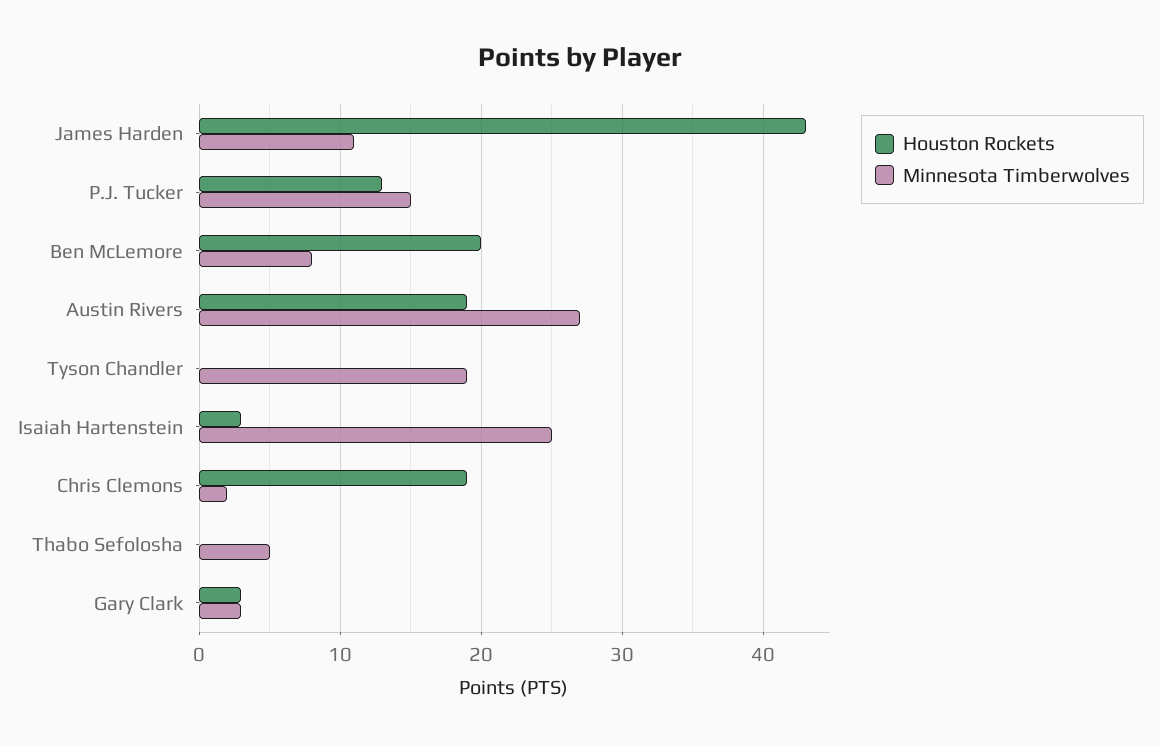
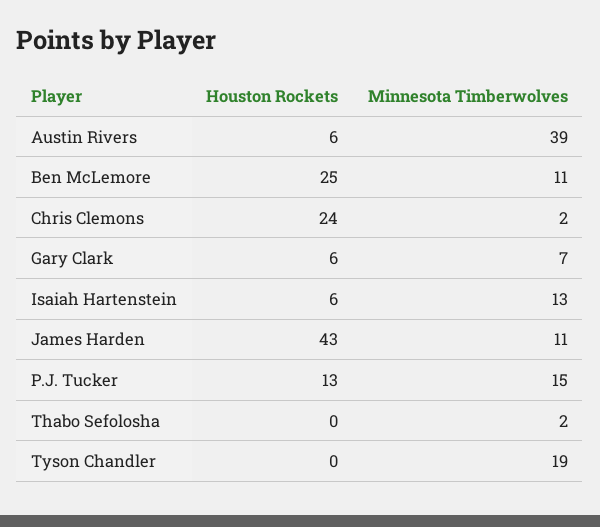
  {
    "Houston Rockets": {
      "James Harden": 43,
      "P.J. Tucker": 13,
-     "Ben McLemore": 20,
+     "Ben McLemore": 25,
-     "Austin Rivers": 19,
+     "Austin Rivers": 6,
      "Tyson Chandler": 0,
-     "Isaiah Hartenstein": 3,
+     "Isaiah Hartenstein": 6,
-     "Chris Clemons": 19,
+     "Chris Clemons": 24,
      "Thabo Sefolosha": 0,
-     "Gary Clark": 3
+     "Gary Clark": 6
    },
    "Minnesota Timberwolves": {
      "James Harden": 11,
      "P.J. Tucker": 15,
-     "Ben McLemore": 8,
+     "Ben McLemore": 11,
-     "Austin Rivers": 27,
+     "Austin Rivers": 39,
      "Tyson Chandler": 19,
-     "Isaiah Hartenstein": 25,
+     "Isaiah Hartenstein": 13,
      "Chris Clemons": 2,
-     "Thabo Sefolosha": 5,
+     "Thabo Sefolosha": 2,
-     "Gary Clark": 3
+     "Gary Clark": 7
    }
  }

